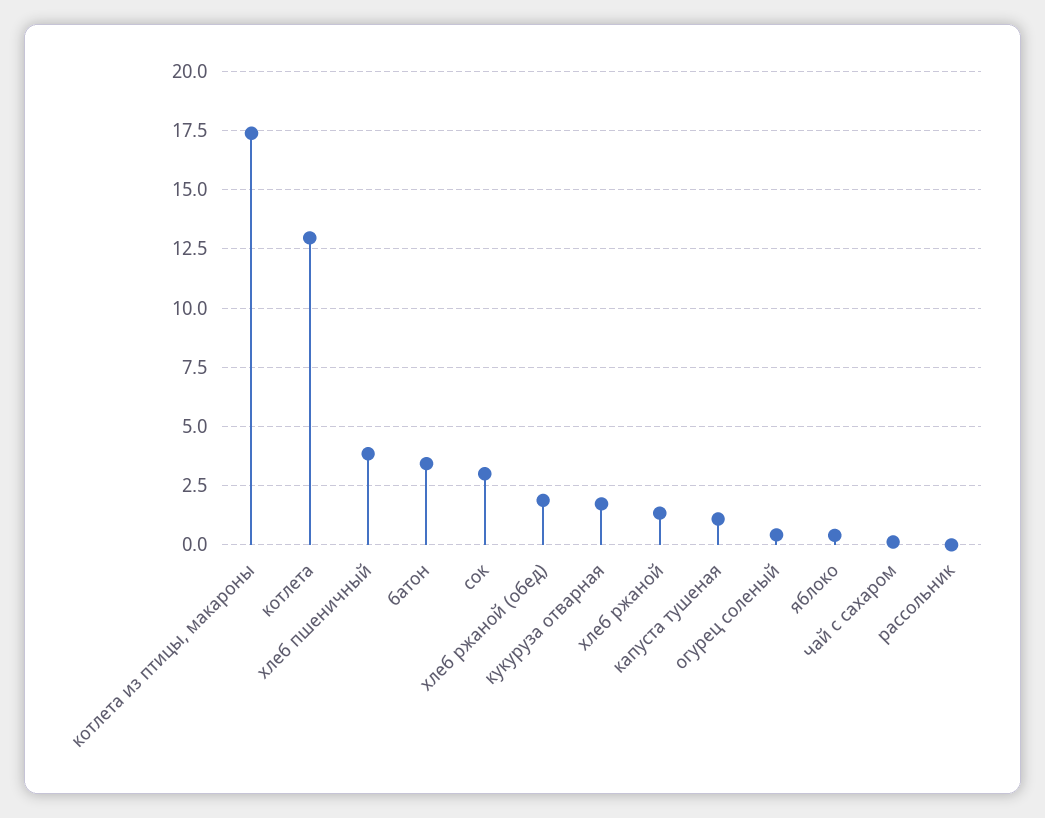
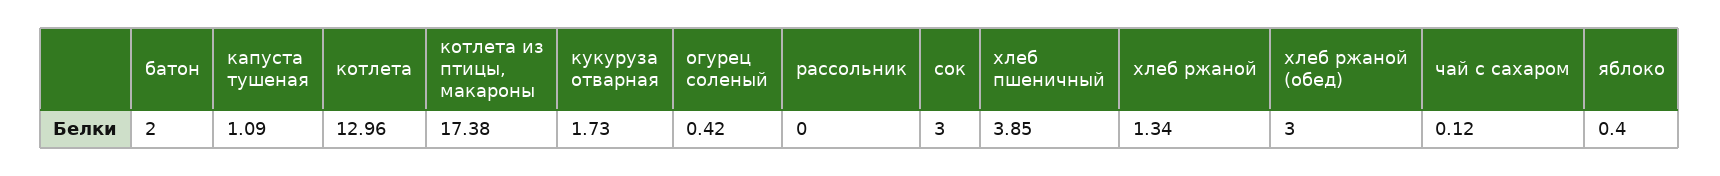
  {
    "котлета из птицы, макароны": 17.38,
    "котлета": 12.96,
    "хлеб пшеничный": 3.85,
-   "батон": 3.5,
+   "батон": 2,
    "сок": 3,
-   "хлеб ржаной (обед)": 2,
+   "хлеб ржаной (обед)": 3,
    "кукуруза отварная": 1.73,
    "хлеб ржаной": 1.34,
    "капуста тушеная": 1.09,
    "огурец соленый": 0.42,
    "яблоко": 0.4,
    "чай с сахаром": 0.12,
    "рассольник": 0
  }

